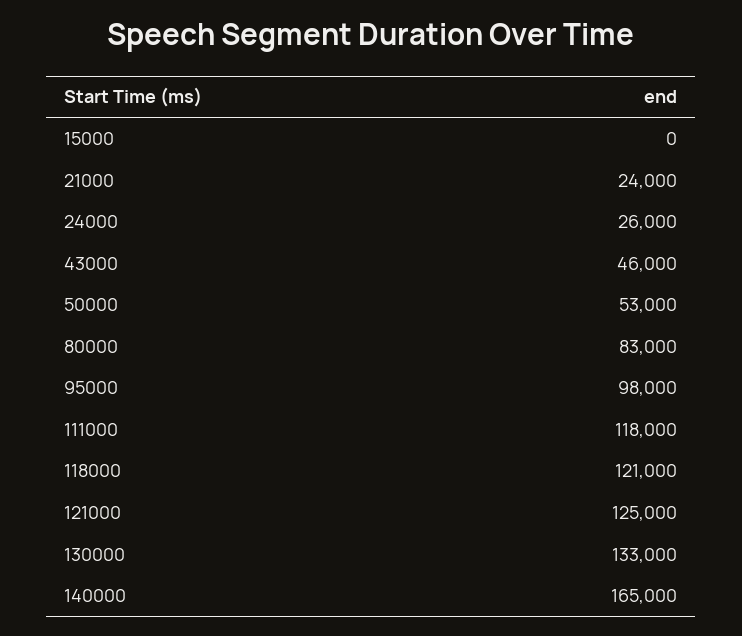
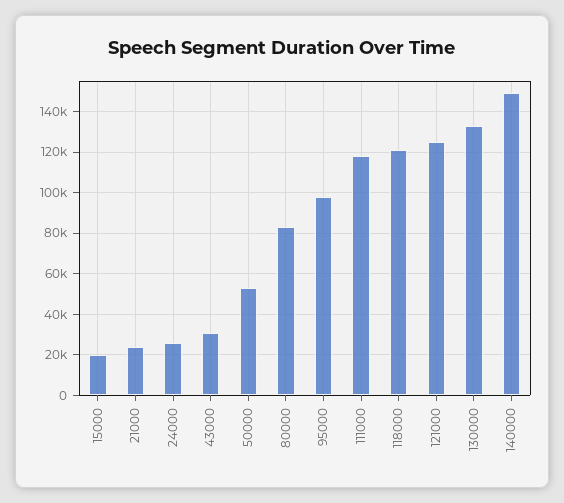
  {
-   "15000": 0,
+   "15000": 20000,
    "21000": 24000,
    "24000": 26000,
-   "43000": 46000,
+   "43000": 30000,
    "50000": 53000,
    "80000": 83000,
    "95000": 98000,
    "111000": 118000,
    "118000": 121000,
    "121000": 125000,
    "130000": 133000,
-   "140000": 165000
+   "140000": 150000
  }

